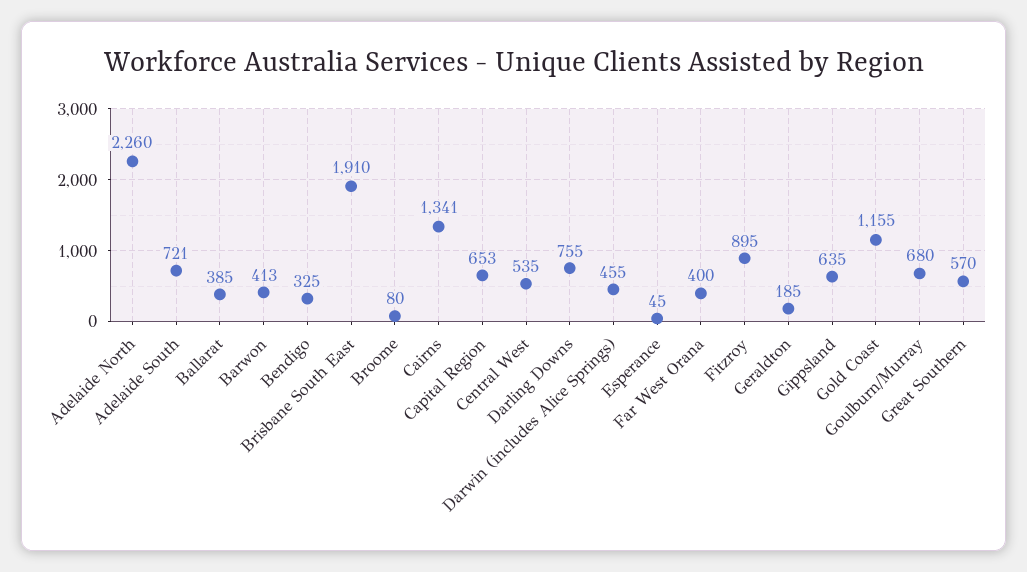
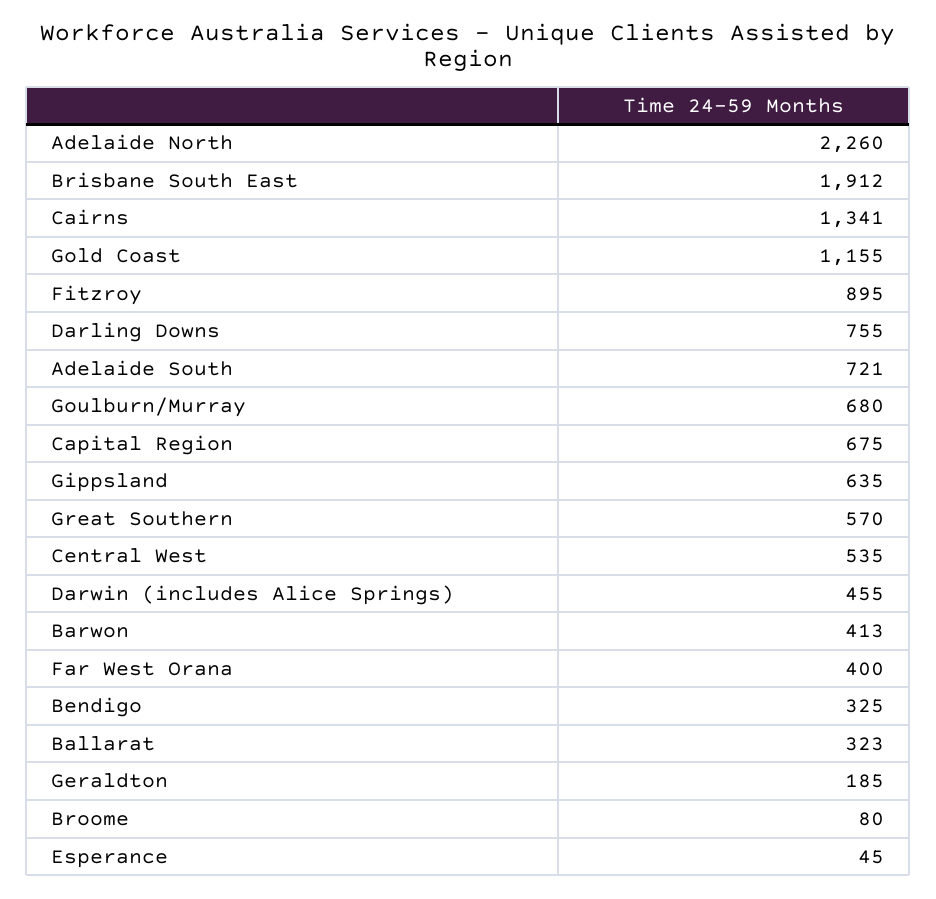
  {
    "Adelaide North": 2260,
    "Adelaide South": 721,
-   "Ballarat": 385,
+   "Ballarat": 323,
    "Barwon": 413,
    "Bendigo": 325,
-   "Brisbane South East": 1910,
+   "Brisbane South East": 1912,
    "Broome": 80,
    "Cairns": 1341,
-   "Capital Region": 653,
+   "Capital Region": 675,
    "Central West": 535,
    "Darling Downs": 755,
    "Darwin (includes Alice Springs)": 455,
    "Esperance": 45,
    "Far West Orana": 400,
    "Fitzroy": 895,
    "Geraldton": 185,
    "Gippsland": 635,
    "Gold Coast": 1155,
    "Goulburn/Murray": 680,
    "Great Southern": 570
  }

